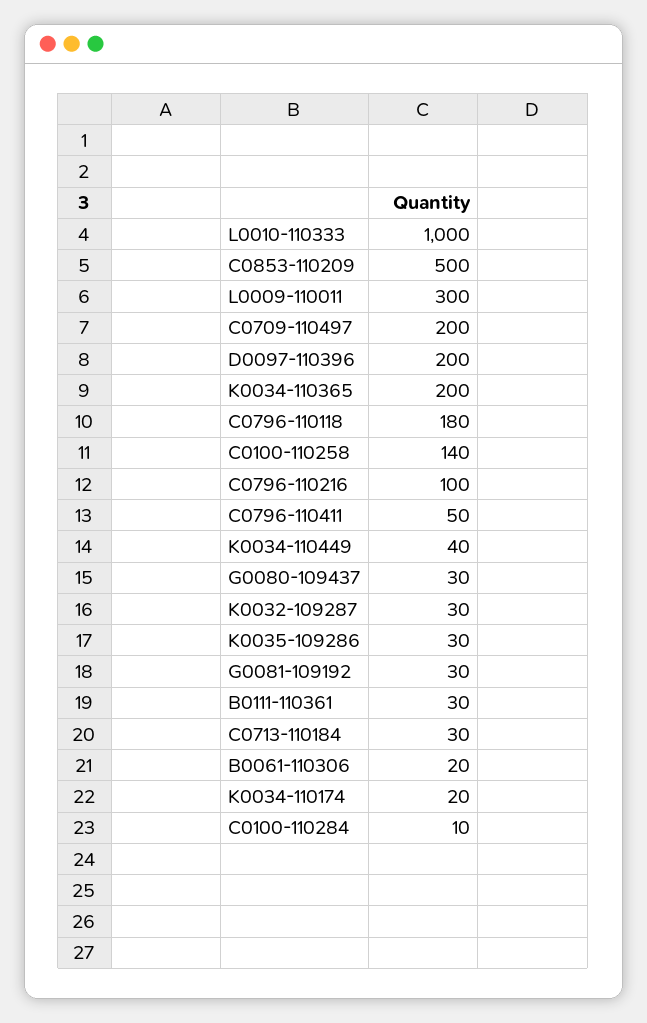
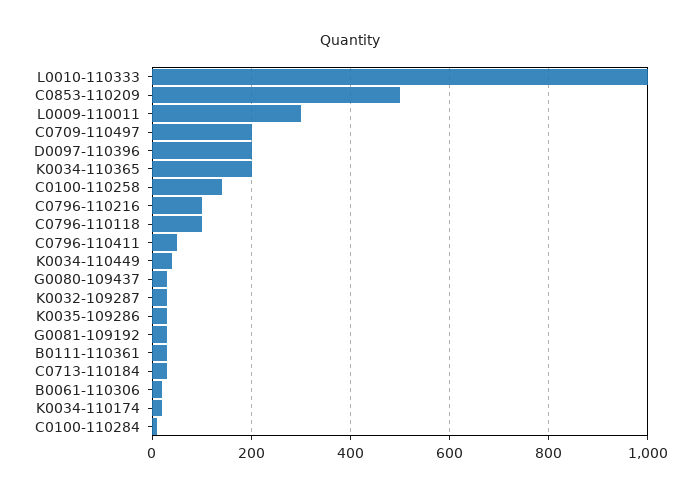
  {
    "L0010-110333": 1000,
    "C0853-110209": 500,
    "L0009-110011": 300,
    "C0709-110497": 200,
    "D0097-110396": 200,
    "K0034-110365": 200,
-   "C0796-110118": 180,
+   "C0796-110118": 100,
    "C0100-110258": 140,
    "C0796-110216": 100,
    "C0796-110411": 50,
    "K0034-110449": 40,
    "G0080-109437": 30,
    "K0032-109287": 30,
    "K0035-109286": 30,
    "G0081-109192": 30,
    "B0111-110361": 30,
    "C0713-110184": 30,
    "B0061-110306": 20,
    "K0034-110174": 20,
    "C0100-110284": 10
  }

